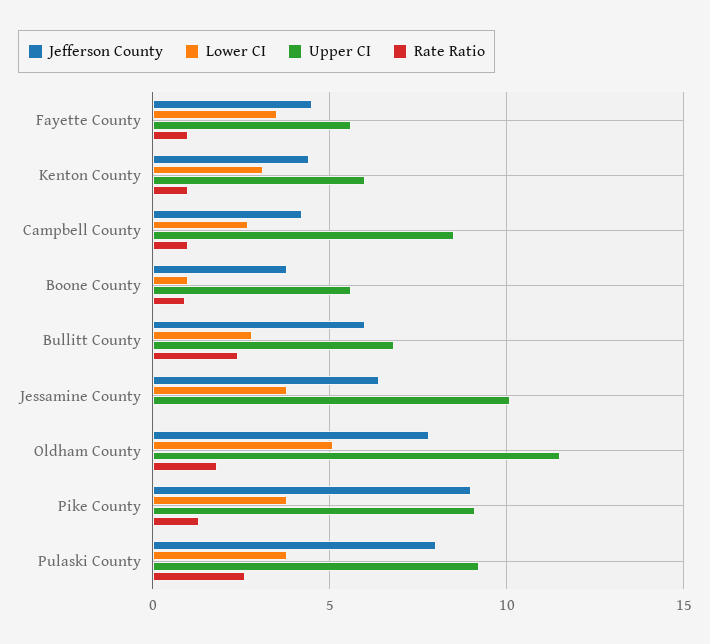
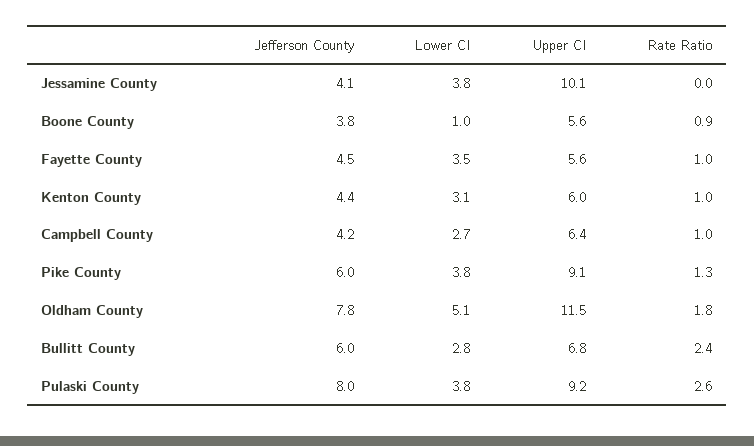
  {
    "Jefferson County": {
      "Fayette County": 4.5,
      "Kenton County": 4.4,
      "Campbell County": 4.2,
      "Boone County": 3.8,
      "Bullitt County": 6,
-     "Jessamine County": 6.5,
+     "Jessamine County": 4.1,
      "Oldham County": 7.8,
-     "Pike County": 9,
+     "Pike County": 6,
      "Pulaski County": 8
    },
    "Lower CI": {
      "Fayette County": 3.5,
      "Kenton County": 3.1,
      "Campbell County": 2.7,
      "Boone County": 1,
      "Bullitt County": 2.8,
      "Jessamine County": 3.8,
      "Oldham County": 5.1,
      "Pike County": 3.8,
      "Pulaski County": 3.8
    },
    "Upper CI": {
      "Fayette County": 5.6,
      "Kenton County": 6,
-     "Campbell County": 8.5,
+     "Campbell County": 6.4,
      "Boone County": 5.6,
      "Bullitt County": 6.8,
      "Jessamine County": 10.1,
      "Oldham County": 11.5,
      "Pike County": 9.1,
      "Pulaski County": 9.2
    },
    "Rate Ratio": {
      "Fayette County": 1,
      "Kenton County": 1,
      "Campbell County": 1,
      "Boone County": 0.9,
      "Bullitt County": 2.4,
      "Jessamine County": 0,
      "Oldham County": 1.8,
      "Pike County": 1.3,
      "Pulaski County": 2.6
    }
  }

